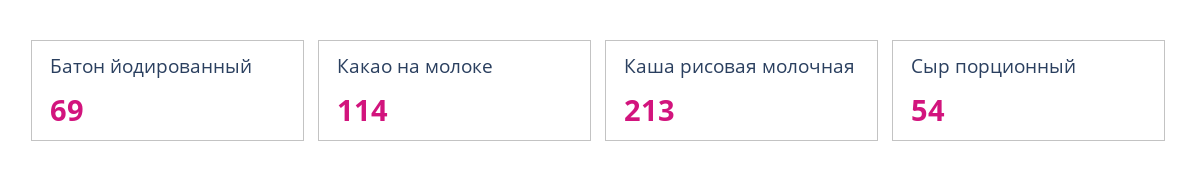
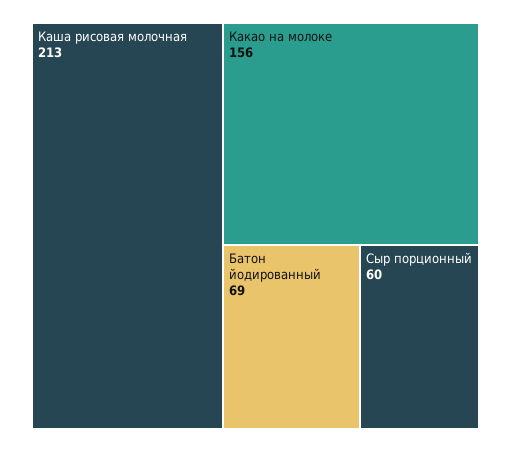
  {
    "Батон йодированный": 69,
-   "Какао на молоке": 114,
+   "Какао на молоке": 156,
    "Каша рисовая молочная": 213,
-   "Сыр порционный": 54
+   "Сыр порционный": 60
  }

